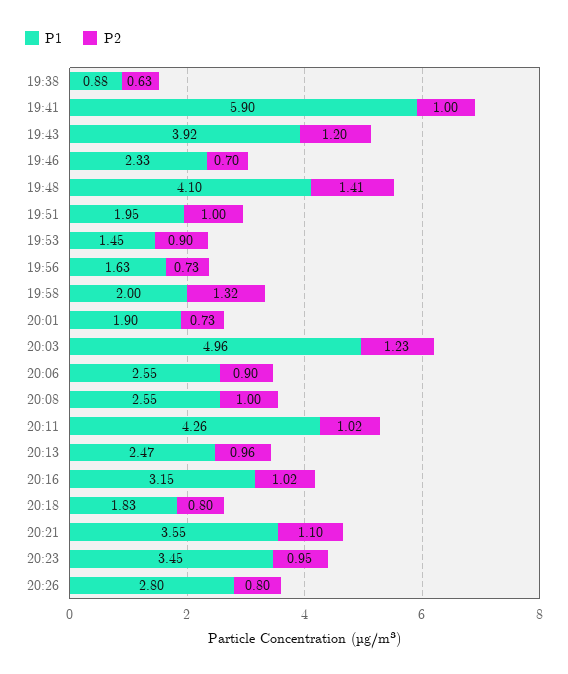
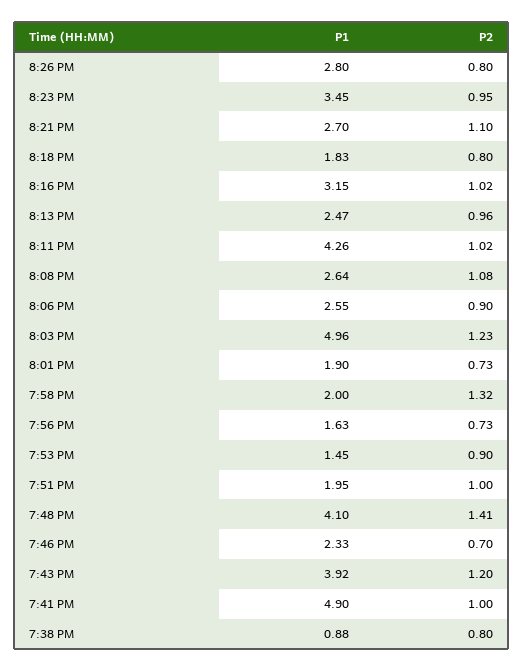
  {
    "P1": {
      "19:38": 0.88,
-     "19:41": 5.9,
+     "19:41": 4.9,
      "19:43": 3.92,
      "19:46": 2.33,
      "19:48": 4.1,
      "19:51": 1.95,
      "19:53": 1.45,
      "19:56": 1.63,
      "19:58": 2,
      "20:01": 1.9,
      "20:03": 4.96,
      "20:06": 2.55,
-     "20:08": 2.55,
+     "20:08": 2.64,
      "20:11": 4.26,
      "20:13": 2.47,
      "20:16": 3.15,
      "20:18": 1.83,
-     "20:21": 3.55,
+     "20:21": 2.7,
      "20:23": 3.45,
      "20:26": 2.8
    },
    "P2": {
-     "19:38": 0.63,
+     "19:38": 0.8,
      "19:41": 1,
      "19:43": 1.2,
      "19:46": 0.7,
      "19:48": 1.41,
      "19:51": 1,
      "19:53": 0.9,
      "19:56": 0.73,
      "19:58": 1.32,
      "20:01": 0.73,
      "20:03": 1.23,
      "20:06": 0.9,
-     "20:08": 1,
+     "20:08": 1.08,
      "20:11": 1.02,
      "20:13": 0.96,
      "20:16": 1.02,
      "20:18": 0.8,
      "20:21": 1.1,
      "20:23": 0.95,
      "20:26": 0.8
    }
  }

